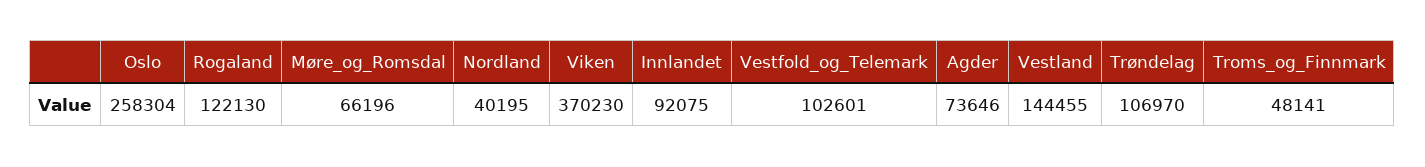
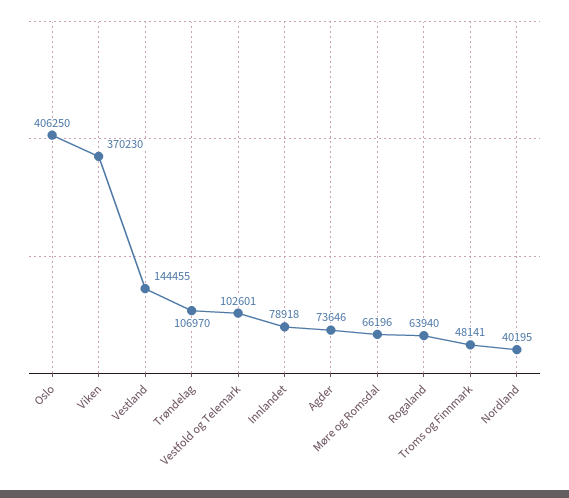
  {
-   "Oslo": 258304,
+   "Oslo": 406250,
-   "Rogaland": 122130,
+   "Rogaland": 63940,
    "Møre_og_Romsdal": 66196,
    "Nordland": 40195,
    "Viken": 370230,
-   "Innlandet": 92075,
+   "Innlandet": 78918,
    "Vestfold_og_Telemark": 102601,
    "Agder": 73646,
    "Vestland": 144455,
    "Trøndelag": 106970,
    "Troms_og_Finnmark": 48141
  }

